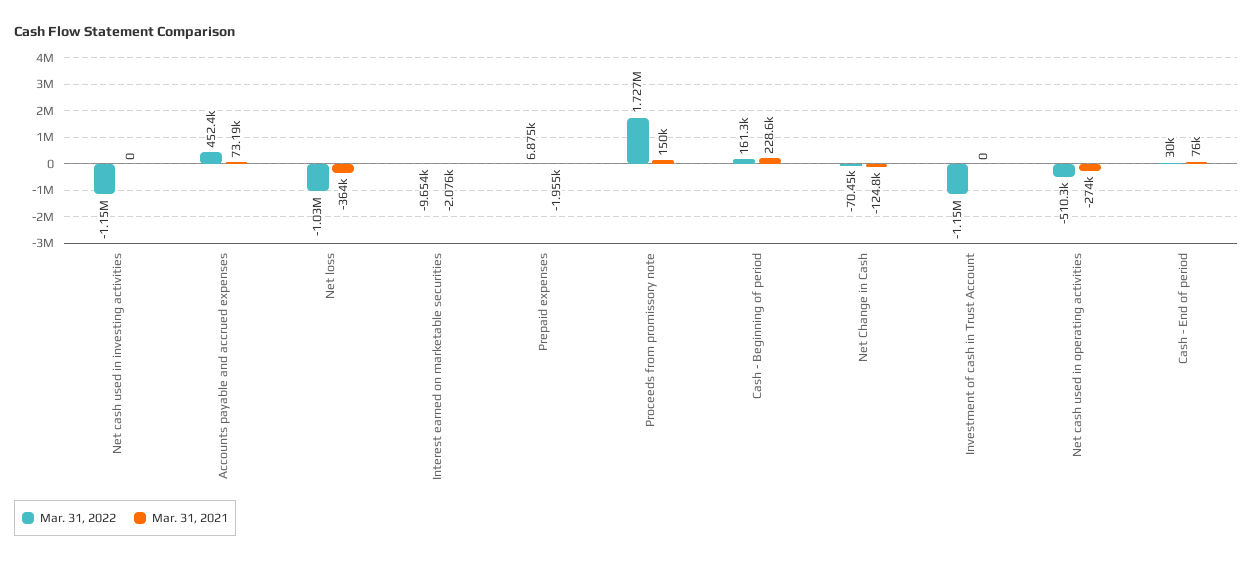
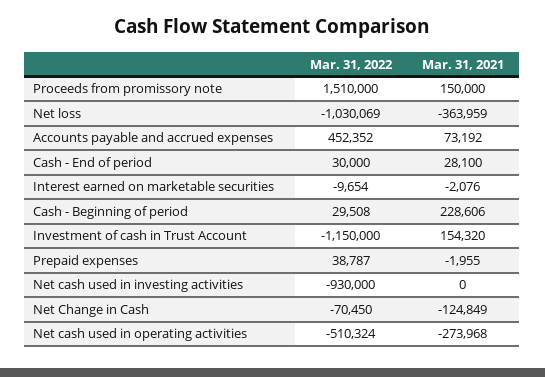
  {
    "Mar. 31, 2022": {
-     "Net cash used in investing activities": -1150000,
+     "Net cash used in investing activities": -930000,
      "Accounts payable and accrued expenses": 452352,
      "Net loss": -1030069,
      "Interest earned on marketable securities": -9654,
-     "Prepaid expenses": 6875,
+     "Prepaid expenses": 38787,
-     "Proceeds from promissory note": 1727000,
+     "Proceeds from promissory note": 1510000,
-     "Cash - Beginning of period": 161300,
+     "Cash - Beginning of period": 29508,
      "Net Change in Cash": -70450,
      "Investment of cash in Trust Account": -1150000,
      "Net cash used in operating activities": -510324,
      "Cash - End of period": 30000
    },
    "Mar. 31, 2021": {
      "Net cash used in investing activities": 0,
      "Accounts payable and accrued expenses": 73192,
      "Net loss": -363959,
      "Interest earned on marketable securities": -2076,
      "Prepaid expenses": -1955,
      "Proceeds from promissory note": 150000,
      "Cash - Beginning of period": 228606,
      "Net Change in Cash": -124849,
-     "Investment of cash in Trust Account": 0,
+     "Investment of cash in Trust Account": 154320,
      "Net cash used in operating activities": -273968,
-     "Cash - End of period": 76000
+     "Cash - End of period": 28100
    }
  }

